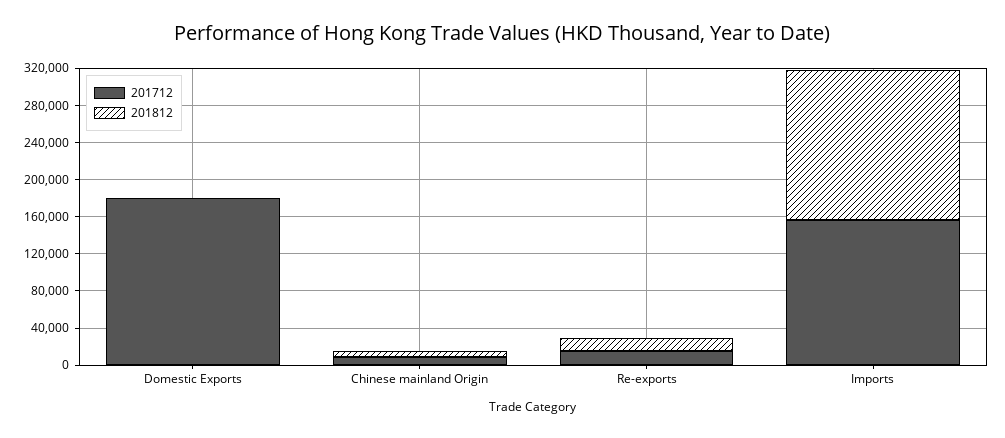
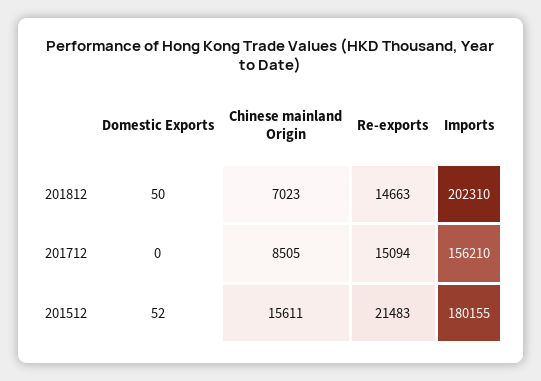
  {
    "201712": {
-     "Domestic Exports": 180000,
+     "Domestic Exports": 0,
      "Chinese mainland Origin": 8505,
      "Re-exports": 15094,
      "Imports": 156210
    },
    "201812": {
      "Domestic Exports": 50,
      "Chinese mainland Origin": 7023,
      "Re-exports": 14663,
-     "Imports": 160000
+     "Imports": 202310
-   }
+   },
+   "201512": {
+     "Domestic Exports": 52,
+     "Chinese mainland Origin": 15611,
+     "Re-exports": 21483,
+     "Imports": 180155
+   }
  }

